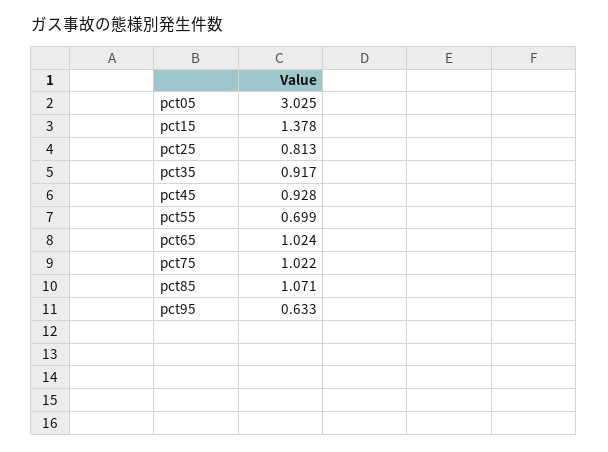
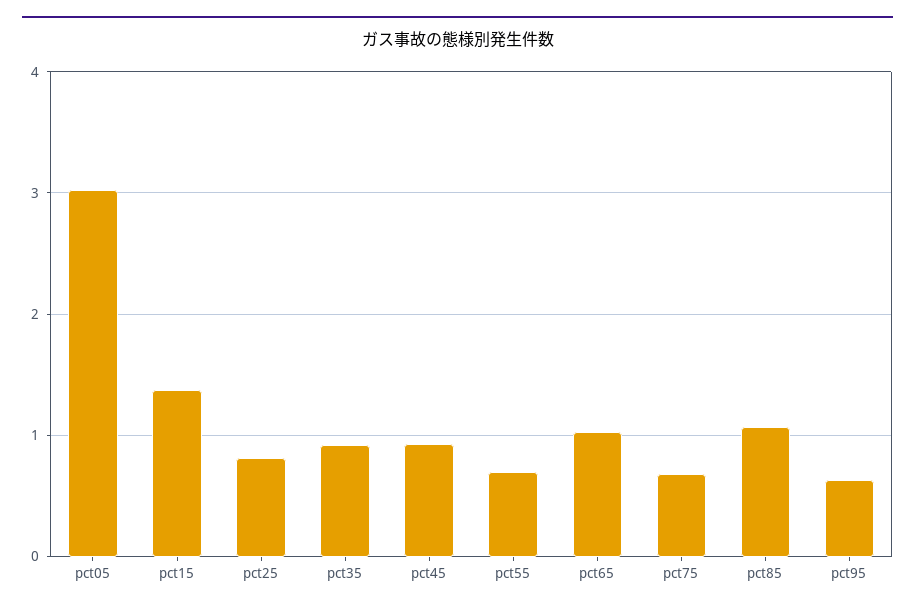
  {
    "pct05": 3.025,
    "pct15": 1.378,
    "pct25": 0.813,
    "pct35": 0.917,
    "pct45": 0.928,
    "pct55": 0.699,
    "pct65": 1.024,
-   "pct75": 1.022,
+   "pct75": 0.7,
    "pct85": 1.071,
    "pct95": 0.633
  }

